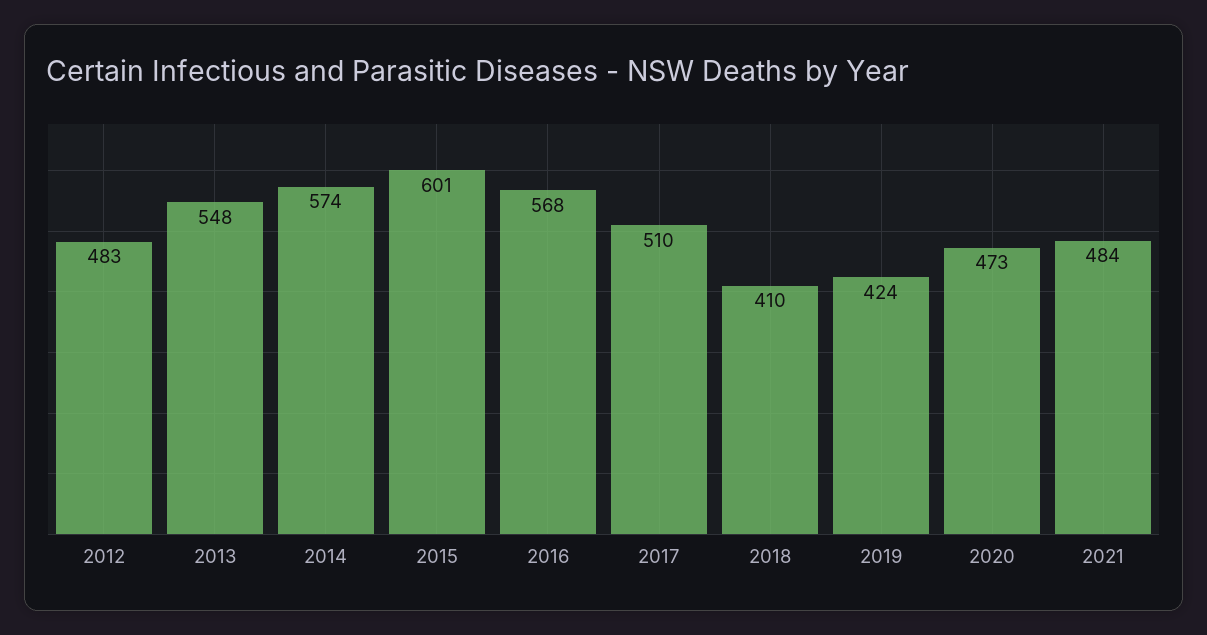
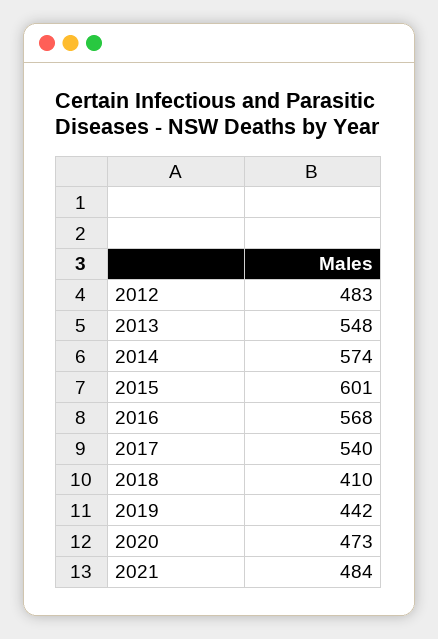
  {
    "2012": 483,
    "2013": 548,
    "2014": 574,
    "2015": 601,
    "2016": 568,
-   "2017": 510,
+   "2017": 540,
    "2018": 410,
-   "2019": 424,
+   "2019": 442,
    "2020": 473,
    "2021": 484
  }

